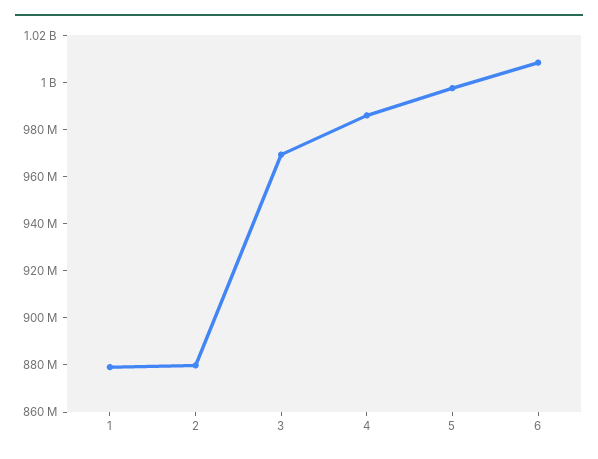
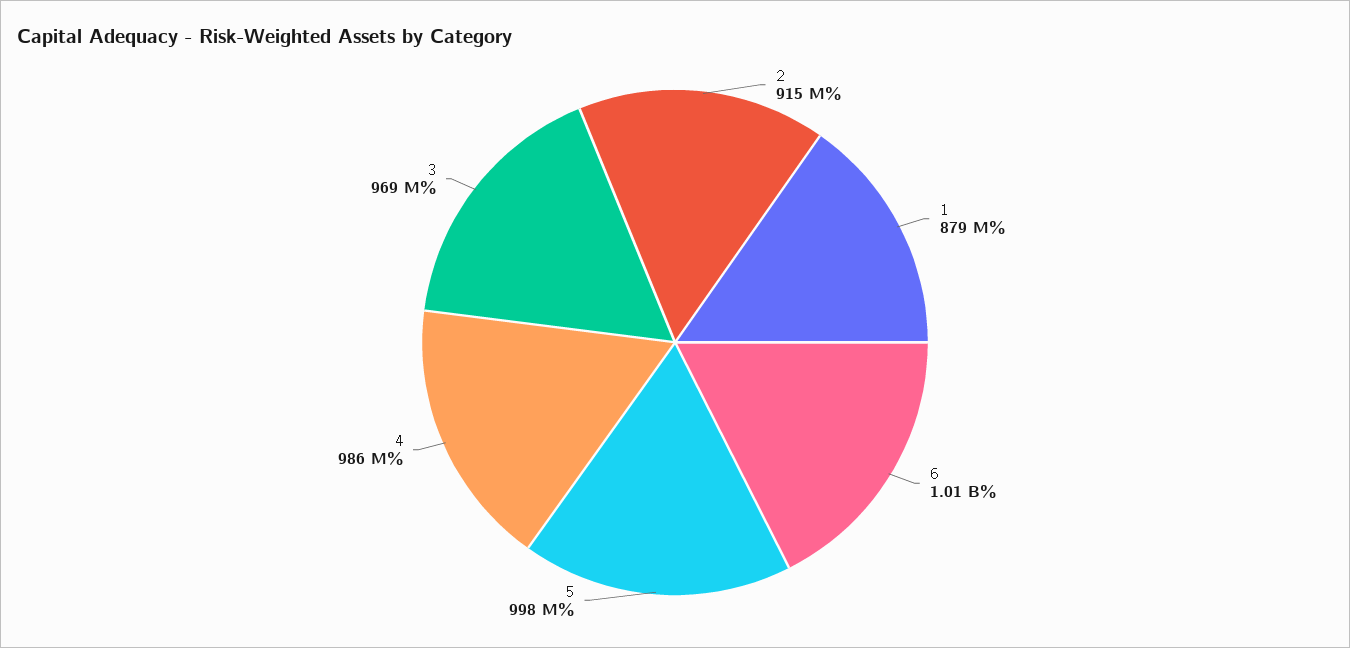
  {
    "1": 879000000,
-   "2": 880000000,
+   "2": 915000000,
    "3": 969000000,
    "4": 986000000,
    "5": 998000000,
    "6": 1010000000
  }

